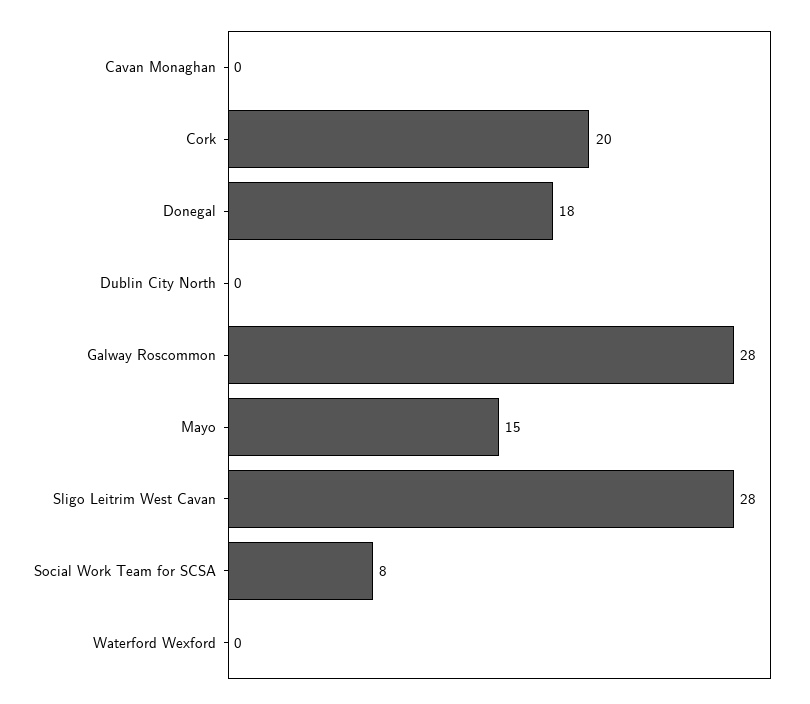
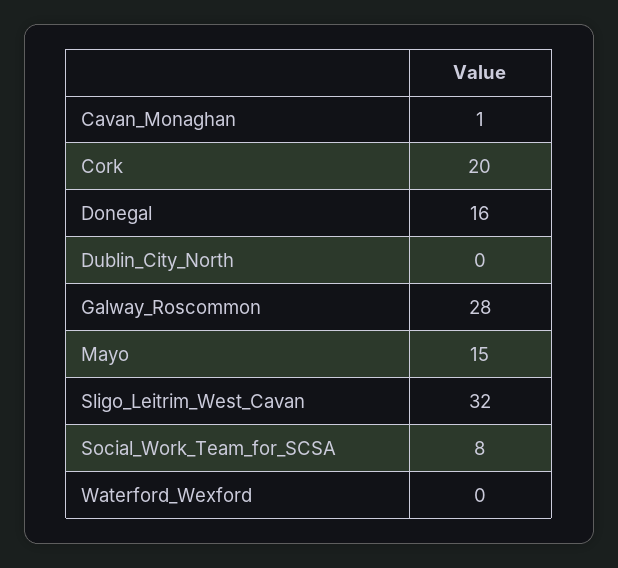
  {
-   "Cavan Monaghan": 0,
+   "Cavan Monaghan": 1,
    "Cork": 20,
-   "Donegal": 18,
+   "Donegal": 16,
    "Dublin City North": 0,
    "Galway Roscommon": 28,
    "Mayo": 15,
-   "Sligo Leitrim West Cavan": 28,
+   "Sligo Leitrim West Cavan": 32,
    "Social Work Team for SCSA": 8,
    "Waterford Wexford": 0
  }

